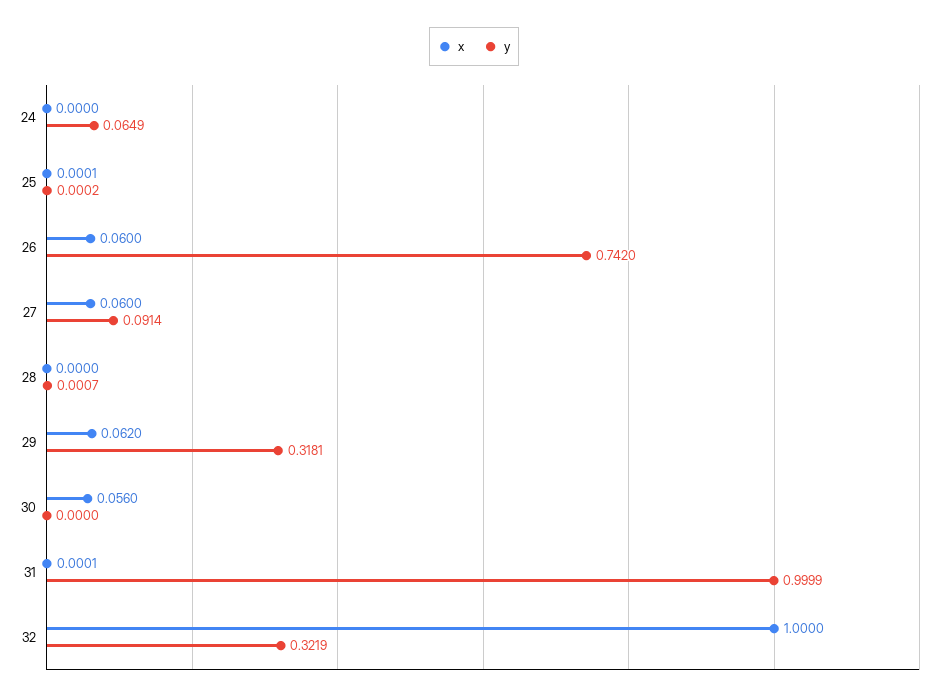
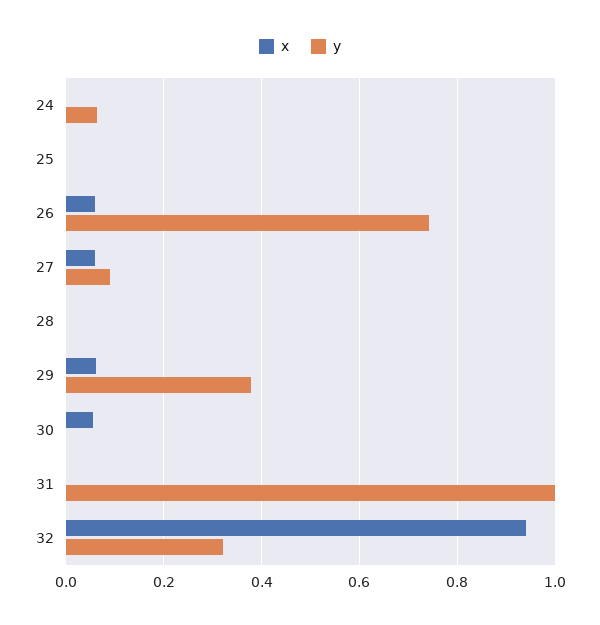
  {
    "x": {
      "24": 0,
      "25": 0.0001,
      "26": 0.06,
      "27": 0.06,
      "28": 0,
      "29": 0.062,
      "30": 0.056,
      "31": 0.0001,
-     "32": 1
+     "32": 0.94
    },
    "y": {
      "24": 0.0649,
      "25": 0.0002,
      "26": 0.742,
      "27": 0.0914,
      "28": 0.0007,
-     "29": 0.3181,
+     "29": 0.38,
      "30": 0,
      "31": 0.9999,
      "32": 0.3219
    }
  }

